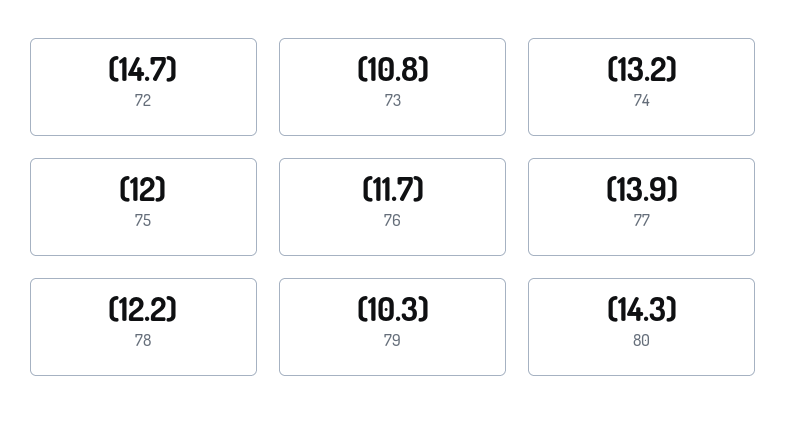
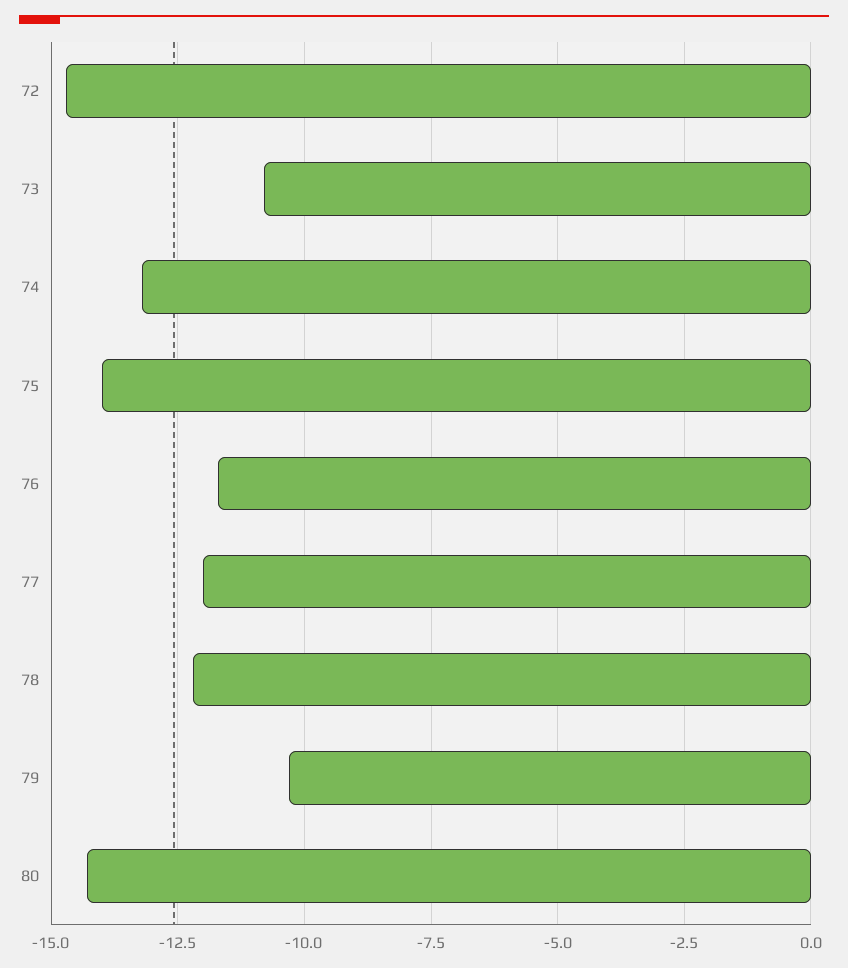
  {
    "72": -14.7,
    "73": -10.8,
    "74": -13.2,
-   "75": -12,
+   "75": -14,
    "76": -11.7,
-   "77": -13.9,
+   "77": -12,
    "78": -12.2,
    "79": -10.3,
    "80": -14.3
  }

